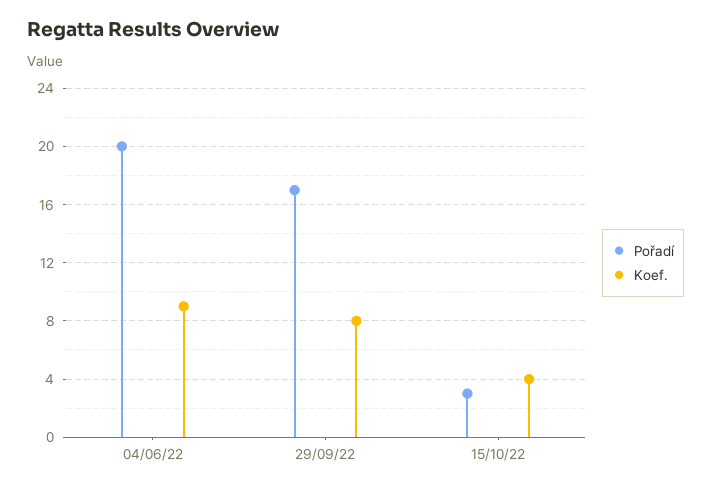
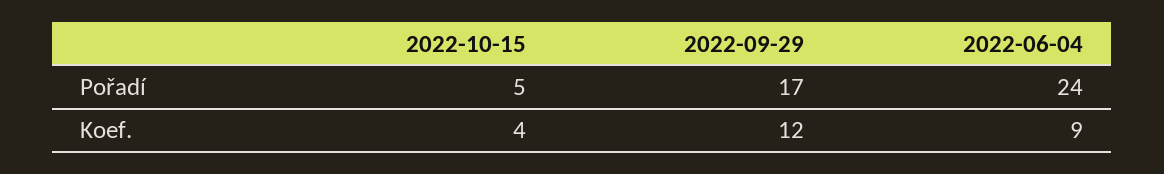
  {
    "Pořadí": {
-     "04/06/22": 20,
+     "04/06/22": 24,
      "29/09/22": 17,
-     "15/10/22": 3
+     "15/10/22": 5
    },
    "Koef.": {
      "04/06/22": 9,
-     "29/09/22": 8,
+     "29/09/22": 12,
      "15/10/22": 4
    }
  }

